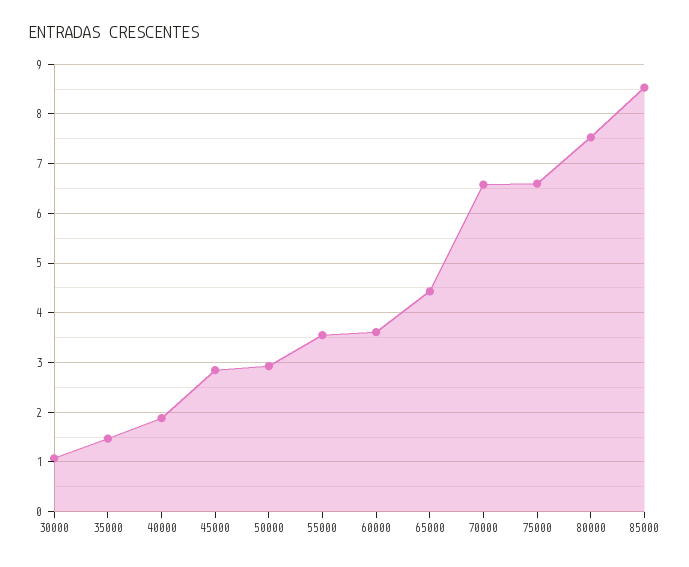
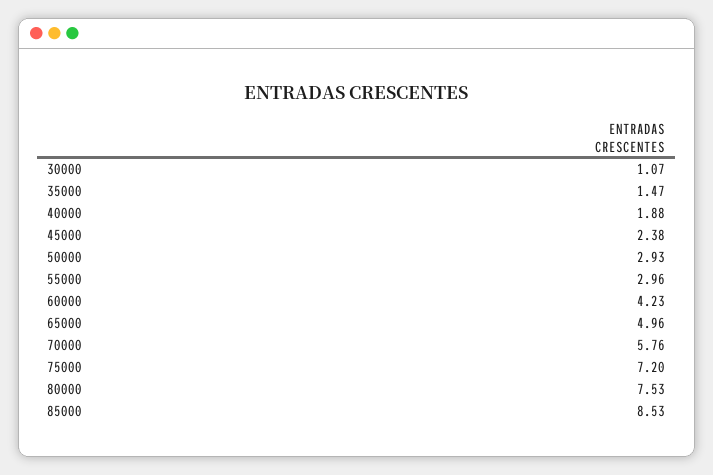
  {
    "30000": 1.07,
    "35000": 1.47,
    "40000": 1.88,
-   "45000": 2.8,
+   "45000": 2.38,
    "50000": 2.93,
-   "55000": 3.6,
+   "55000": 2.96,
-   "60000": 3.6,
+   "60000": 4.23,
-   "65000": 4.4,
+   "65000": 4.96,
-   "70000": 6.6,
+   "70000": 5.76,
-   "75000": 6.6,
+   "75000": 7.2,
    "80000": 7.53,
    "85000": 8.53
  }

